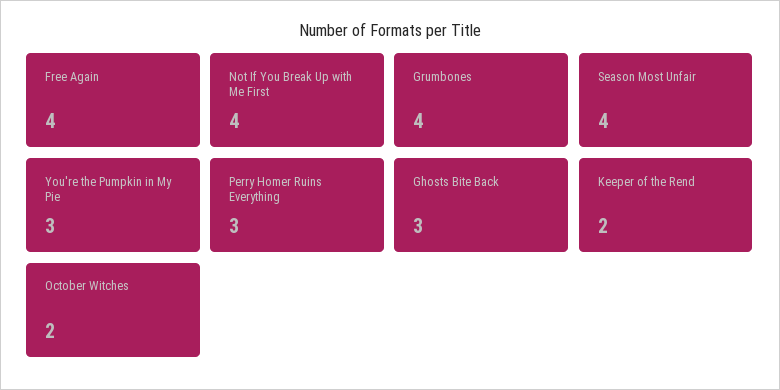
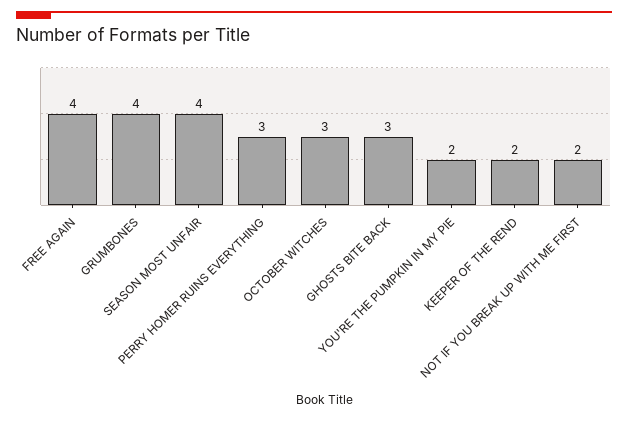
  {
    "Free Again": 4,
-   "Not If You Break Up with Me First": 4,
+   "Not If You Break Up with Me First": 2,
    "Grumbones": 4,
    "Season Most Unfair": 4,
-   "You're the Pumpkin in My Pie": 3,
+   "You're the Pumpkin in My Pie": 2,
    "Perry Homer Ruins Everything": 3,
    "Ghosts Bite Back": 3,
    "Keeper of the Rend": 2,
-   "October Witches": 2
+   "October Witches": 3
  }

